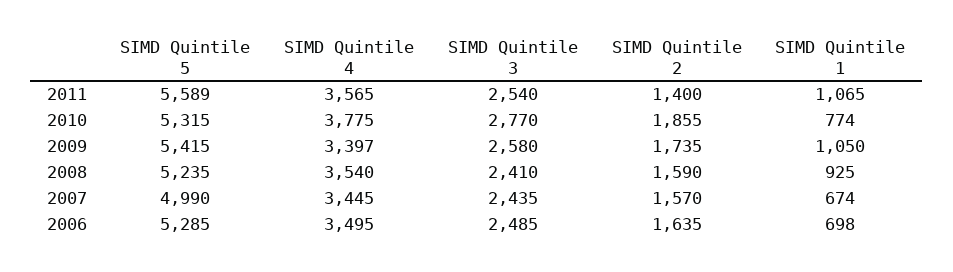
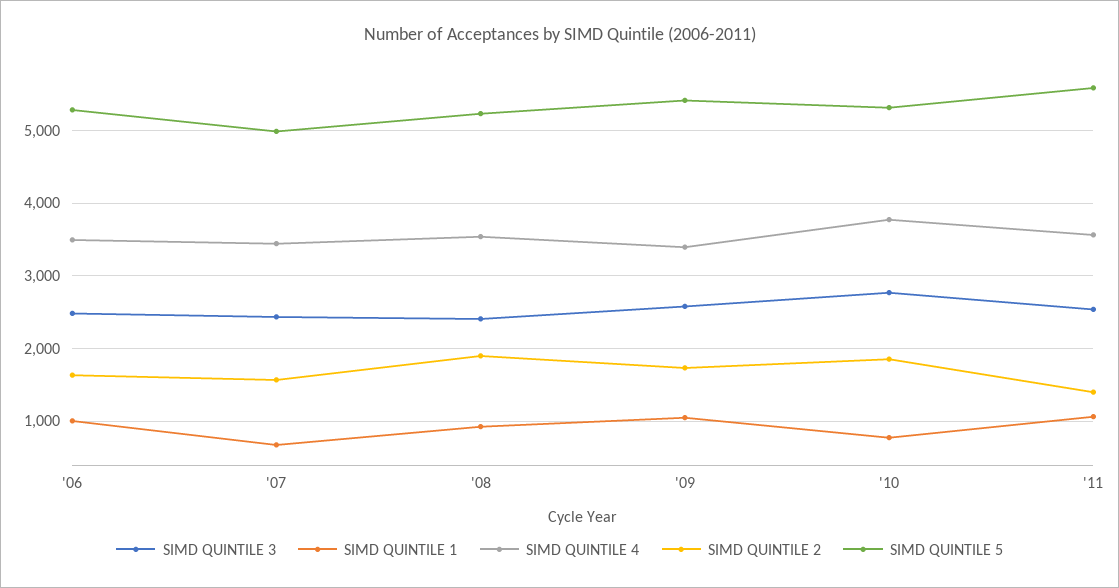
  {
    "SIMD Quintile 5": {
      "2011": 5589,
      "2010": 5315,
      "2009": 5415,
      "2008": 5235,
      "2007": 4990,
      "2006": 5285
    },
    "SIMD Quintile 4": {
      "2011": 3565,
      "2010": 3775,
      "2009": 3397,
      "2008": 3540,
      "2007": 3445,
      "2006": 3495
    },
    "SIMD Quintile 3": {
      "2011": 2540,
      "2010": 2770,
      "2009": 2580,
      "2008": 2410,
      "2007": 2435,
      "2006": 2485
    },
    "SIMD Quintile 2": {
      "2011": 1400,
      "2010": 1855,
      "2009": 1735,
-     "2008": 1590,
+     "2008": 1900,
      "2007": 1570,
      "2006": 1635
    },
    "SIMD Quintile 1": {
      "2011": 1065,
      "2010": 774,
      "2009": 1050,
      "2008": 925,
      "2007": 674,
-     "2006": 698
+     "2006": 1000
    }
  }

